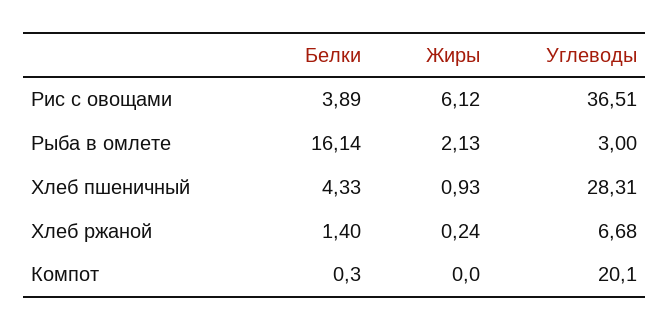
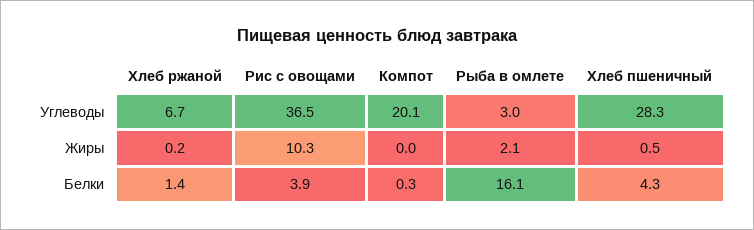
  {
    "Белки": {
      "Рис с овощами": 3.89,
      "Рыба в омлете": 16.14,
      "Хлеб пшеничный": 4.33,
      "Хлеб ржаной": 1.4,
      "Компот": 0.3
    },
    "Жиры": {
-     "Рис с овощами": 6.12,
+     "Рис с овощами": 10.3,
      "Рыба в омлете": 2.13,
-     "Хлеб пшеничный": 0.93,
+     "Хлеб пшеничный": 0.5,
      "Хлеб ржаной": 0.24,
      "Компот": 0
    },
    "Углеводы": {
      "Рис с овощами": 36.51,
      "Рыба в омлете": 3,
      "Хлеб пшеничный": 28.31,
      "Хлеб ржаной": 6.68,
      "Компот": 20.1
    }
  }

